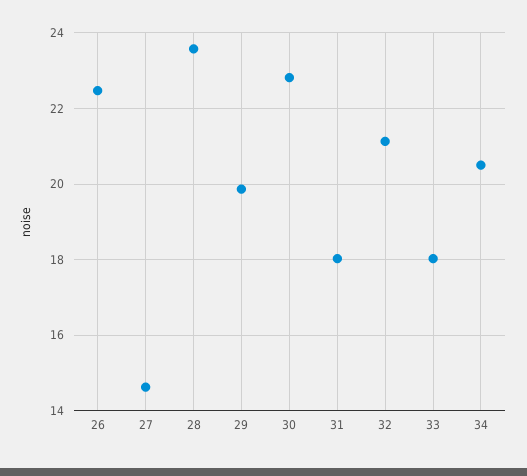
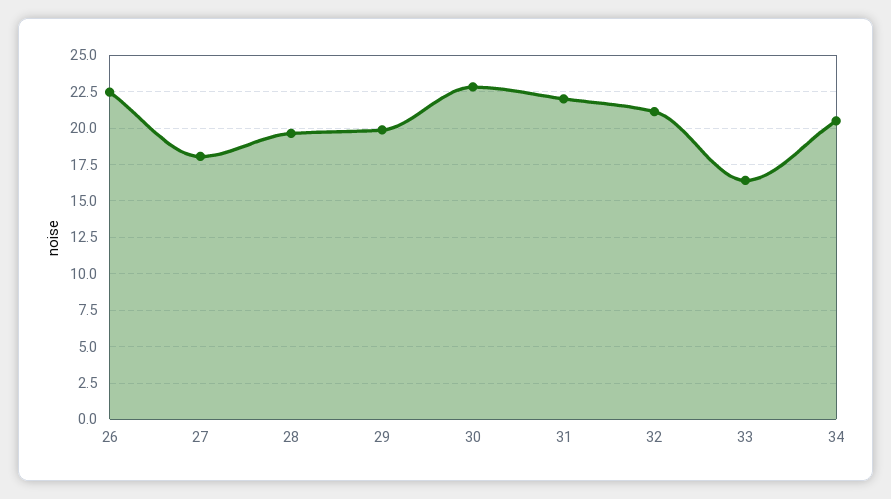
  {
    "26": 22.4,
-   "27": 14.6,
+   "27": 18,
-   "28": 23.6,
+   "28": 19.5,
    "29": 19.8,
    "30": 22.8,
-   "31": 18,
+   "31": 22,
    "32": 21.2,
-   "33": 18,
+   "33": 16.5,
    "34": 20.6
  }

